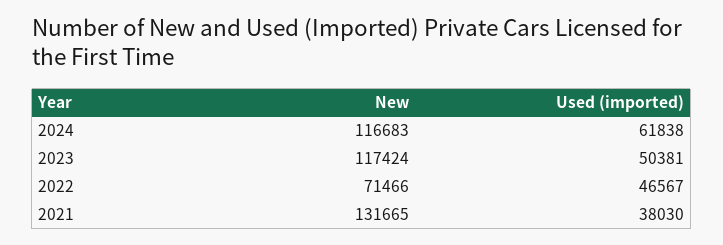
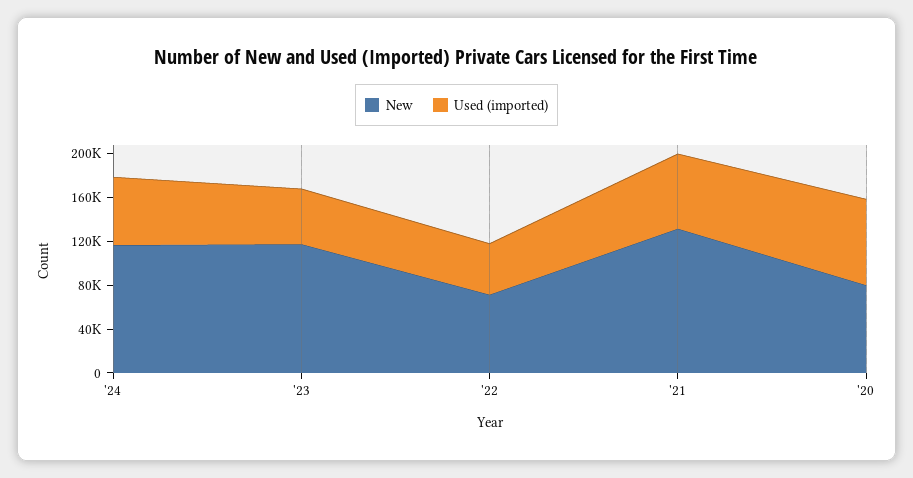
  {
    "New": {
      "2024": 116683,
      "2023": 117424,
      "2022": 71466,
-     "2021": 131665
+     "2021": 131665,
+     "'20": 80000
    },
    "Used (imported)": {
      "2024": 61838,
      "2023": 50381,
      "2022": 46567,
-     "2021": 38030
+     "2021": 70000,
+     "'20": 80000
    }
  }

